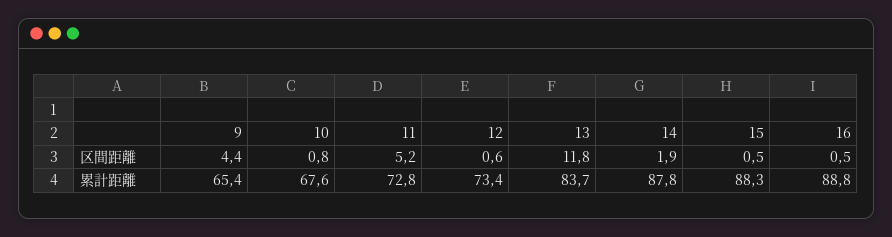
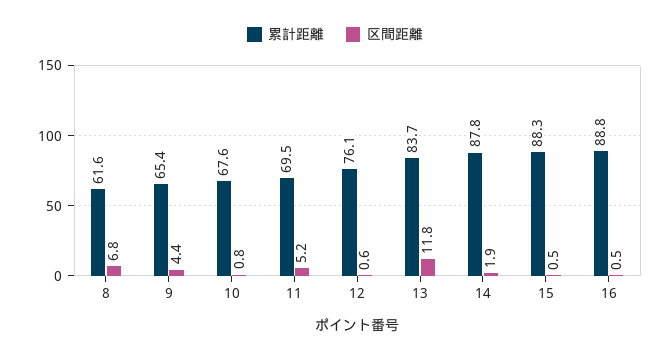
  {
    "区間距離": {
      "9": 4.4,
      "10": 0.8,
      "11": 5.2,
      "12": 0.6,
      "13": 11.8,
      "14": 1.9,
      "15": 0.5,
-     "16": 0.5
+     "16": 0.5,
+     "8": 6.8
    },
    "累計距離": {
      "9": 65.4,
      "10": 67.6,
-     "11": 72.8,
+     "11": 69.5,
-     "12": 73.4,
+     "12": 76.1,
      "13": 83.7,
      "14": 87.8,
      "15": 88.3,
-     "16": 88.8
+     "16": 88.8,
+     "8": 61.6
    }
  }

